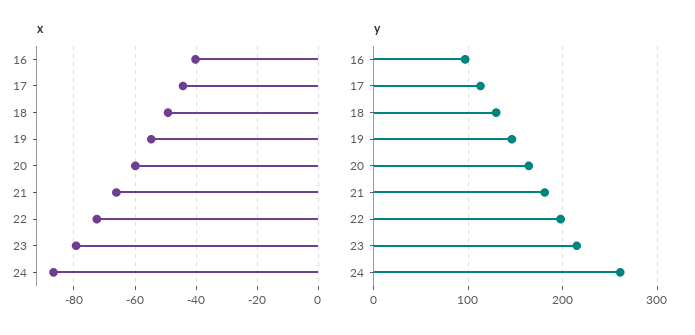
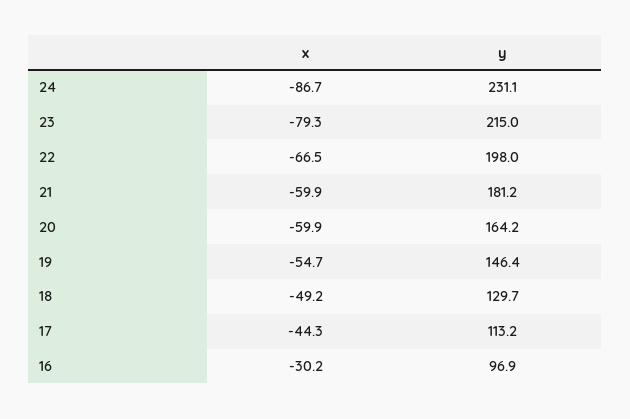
  {
    "x": {
-     "16": -40,
+     "16": -30.2,
      "17": -44.3,
      "18": -49.2,
      "19": -54.7,
      "20": -59.9,
-     "21": -66,
+     "21": -59.9,
-     "22": -72,
+     "22": -66.5,
      "23": -79.3,
      "24": -86.7
    },
    "y": {
      "16": 96.9,
      "17": 113.2,
      "18": 129.7,
      "19": 146.4,
      "20": 164.2,
      "21": 181.2,
      "22": 198,
      "23": 215,
-     "24": 260
+     "24": 231.1
    }
  }

